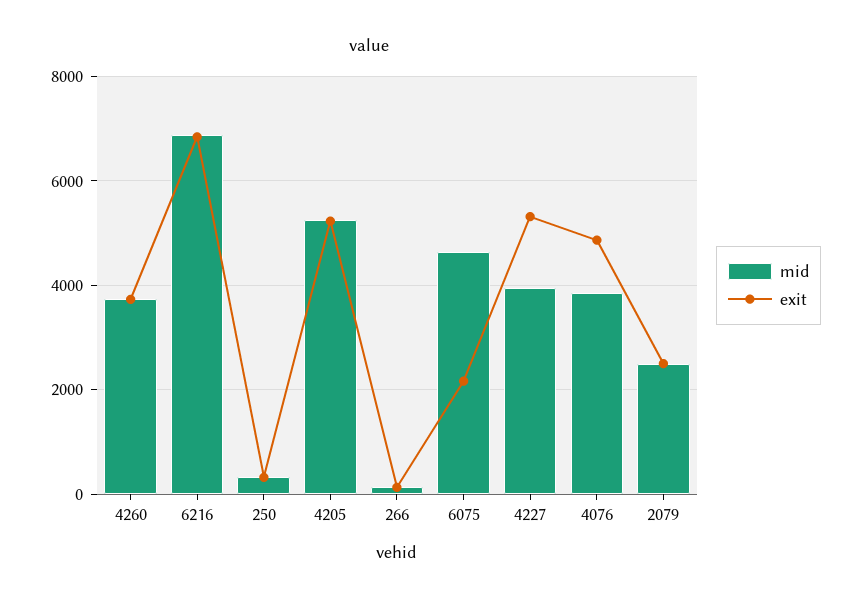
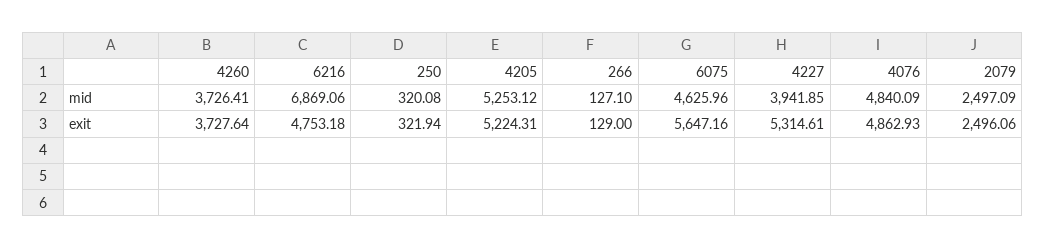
  {
    "mid": {
      "4260": 3726.41,
      "6216": 6869.06,
      "250": 320.08,
      "4205": 5253.12,
      "266": 127.1,
      "6075": 4625.96,
      "4227": 3941.85,
-     "4076": 3800,
+     "4076": 4840.09,
      "2079": 2497.09
    },
    "exit": {
      "4260": 3727.64,
-     "6216": 6800,
+     "6216": 4753.18,
      "250": 321.94,
      "4205": 5224.31,
      "266": 129,
-     "6075": 2200,
+     "6075": 5647.16,
      "4227": 5314.61,
      "4076": 4862.93,
      "2079": 2496.06
    }
  }

